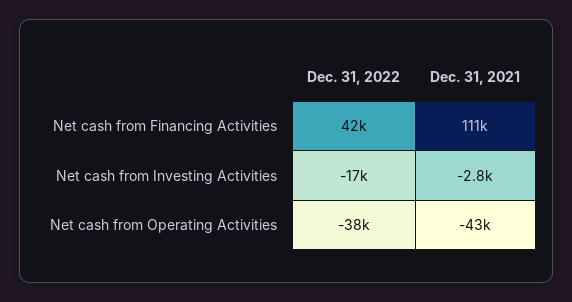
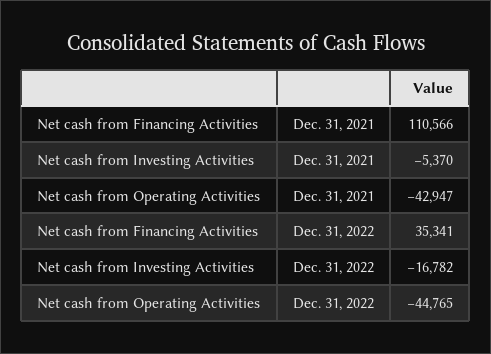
  {
    "Dec. 31, 2022": {
-     "Net cash from Financing Activities": 42000,
+     "Net cash from Financing Activities": 35341,
      "Net cash from Investing Activities": -16782,
-     "Net cash from Operating Activities": -38000
+     "Net cash from Operating Activities": -44765
    },
    "Dec. 31, 2021": {
      "Net cash from Financing Activities": 110566,
-     "Net cash from Investing Activities": -2800,
+     "Net cash from Investing Activities": -5370,
      "Net cash from Operating Activities": -42947
    }
  }

